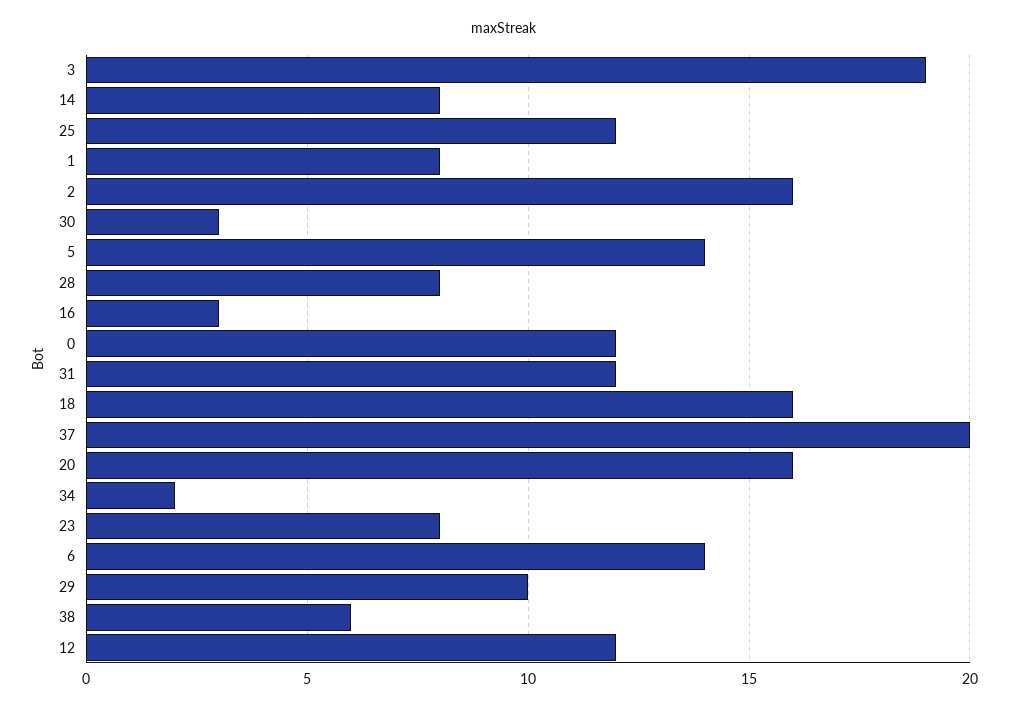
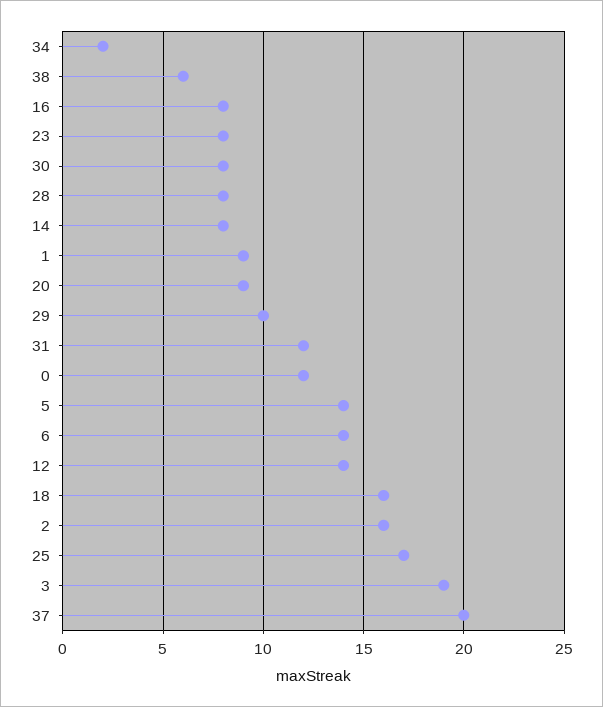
  {
    "3": 19,
    "14": 8,
-   "25": 12,
+   "25": 17,
-   "1": 8,
+   "1": 9,
    "2": 16,
-   "30": 3,
+   "30": 8,
    "5": 14,
    "28": 8,
-   "16": 3,
+   "16": 8,
    "0": 12,
    "31": 12,
    "18": 16,
    "37": 20,
-   "20": 16,
+   "20": 9,
    "34": 2,
    "23": 8,
    "6": 14,
    "29": 10,
    "38": 6,
-   "12": 12
+   "12": 14
  }

